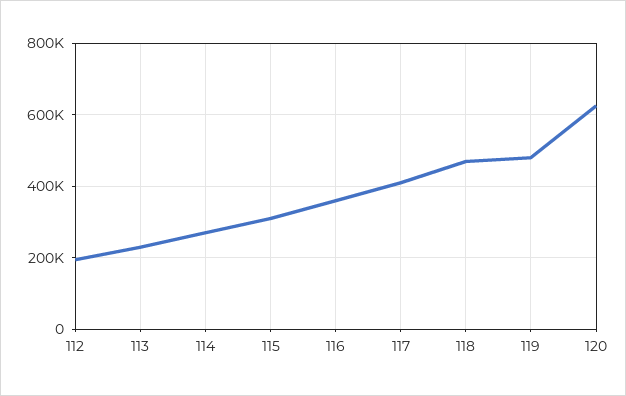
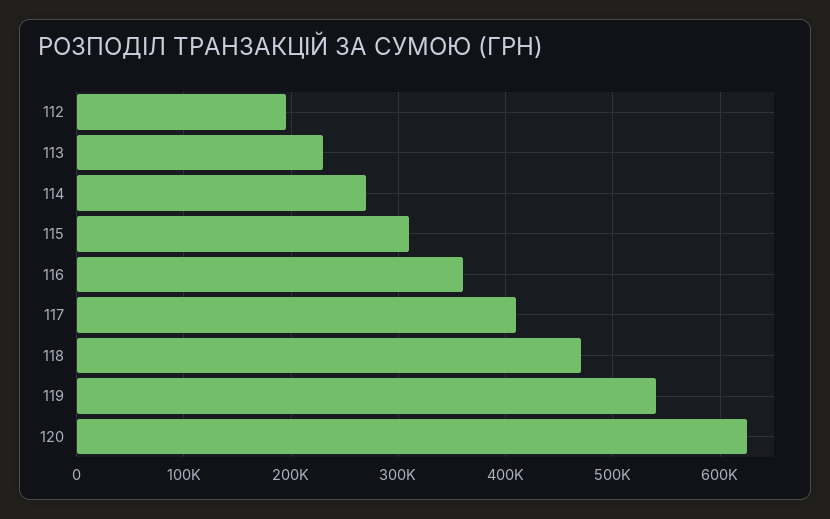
  {
    "112": 200000,
    "113": 230000,
    "114": 270000,
    "115": 310000,
    "116": 360000,
    "117": 410000,
    "118": 470000,
-   "119": 480000,
+   "119": 540000,
    "120": 630000
  }

